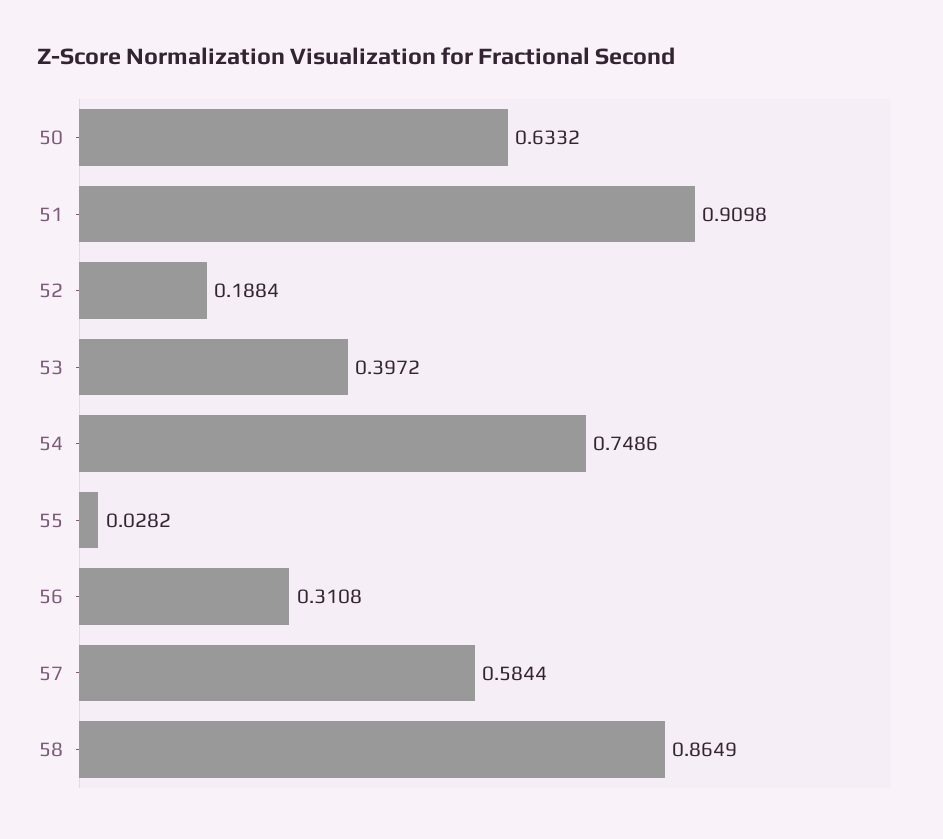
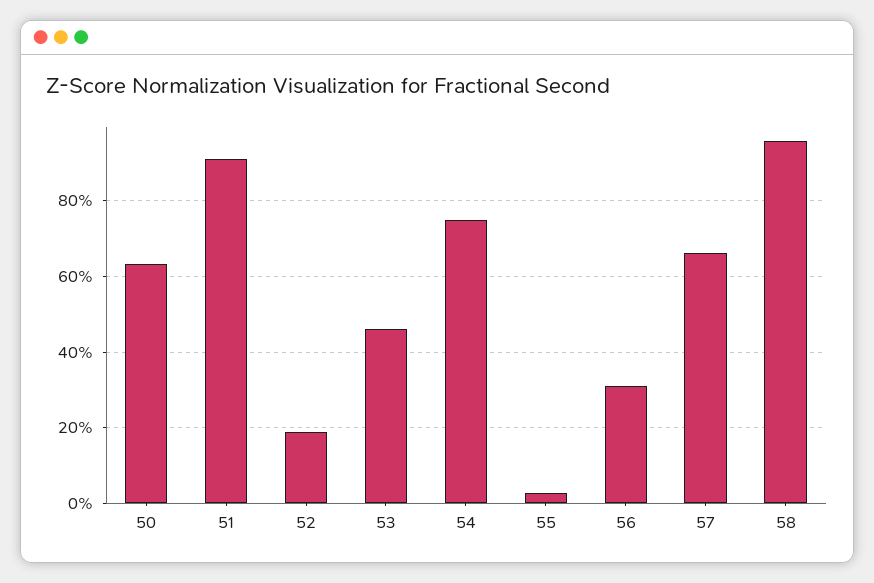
  {
    "50": 0.6332,
    "51": 0.9098,
    "52": 0.1884,
-   "53": 0.3972,
+   "53": 0.46,
    "54": 0.7486,
    "55": 0.0282,
    "56": 0.3108,
-   "57": 0.5844,
+   "57": 0.66,
-   "58": 0.8649
+   "58": 0.96
  }

